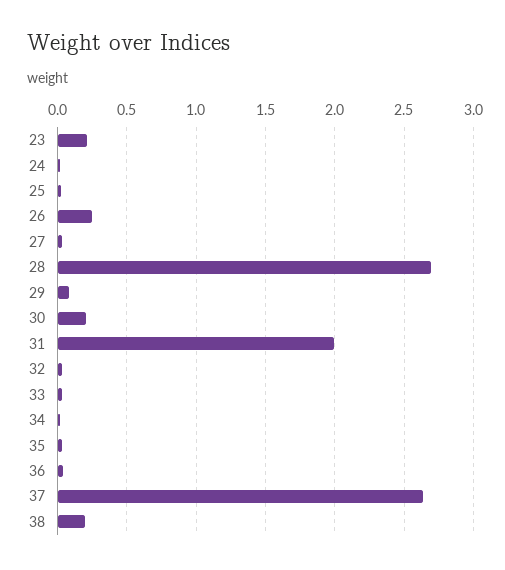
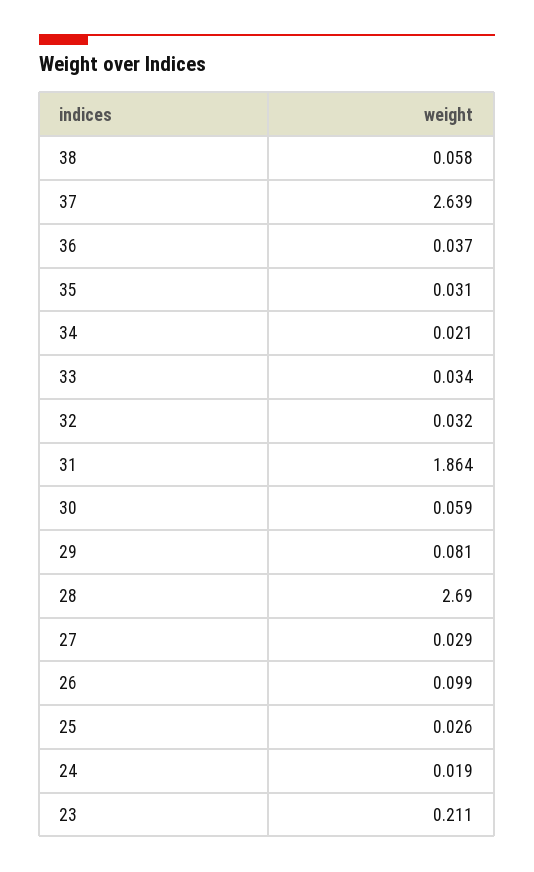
  {
    "23": 0.211,
    "24": 0.019,
    "25": 0.026,
-   "26": 0.25,
+   "26": 0.099,
    "27": 0.029,
    "28": 2.69,
    "29": 0.081,
-   "30": 0.2,
+   "30": 0.059,
-   "31": 2,
+   "31": 1.864,
    "32": 0.032,
    "33": 0.034,
    "34": 0.021,
    "35": 0.031,
    "36": 0.037,
    "37": 2.639,
-   "38": 0.2
+   "38": 0.058
  }

